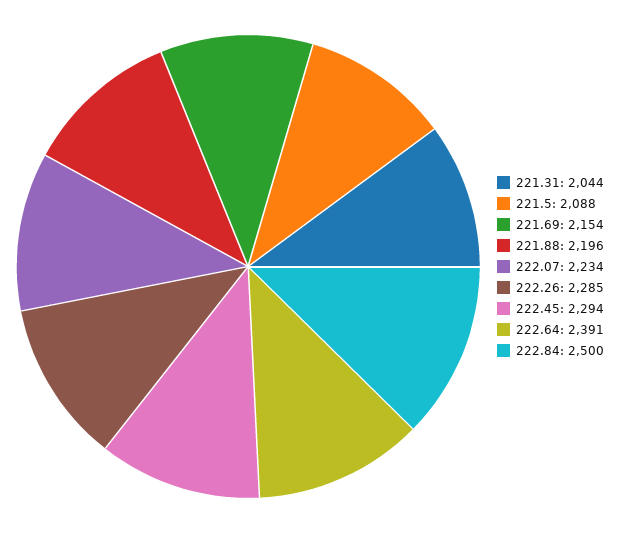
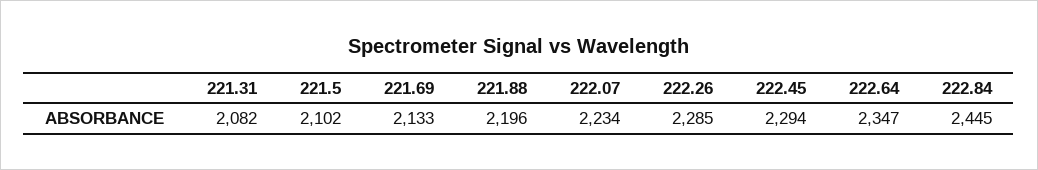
  {
-   "221.31": 2044,
+   "221.31": 2082,
-   "221.5": 2088,
+   "221.5": 2102,
-   "221.69": 2154,
+   "221.69": 2133,
    "221.88": 2196,
    "222.07": 2234,
    "222.26": 2285,
    "222.45": 2294,
-   "222.64": 2391,
+   "222.64": 2347,
-   "222.84": 2500
+   "222.84": 2445
  }

